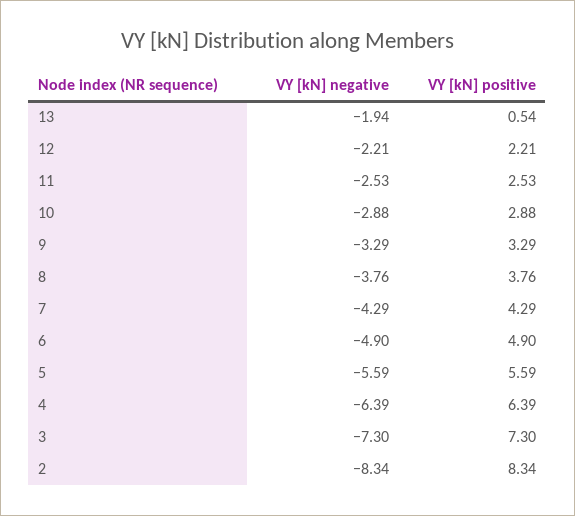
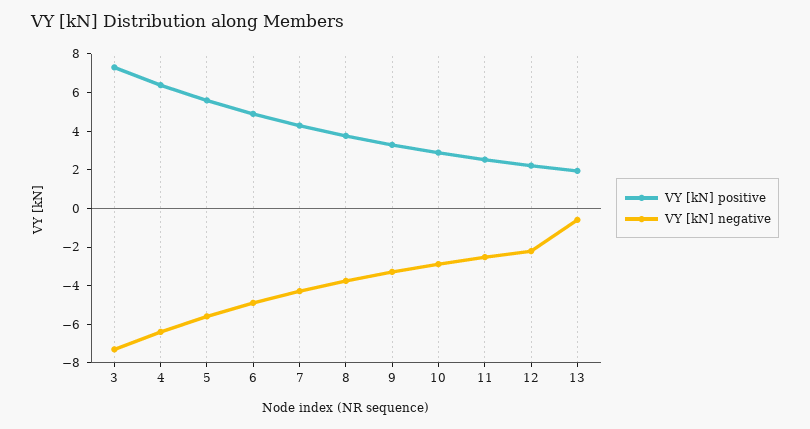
  {
    "VY [kN] negative": {
-     "13": -1.94,
+     "13": -0.5,
      "12": -2.21,
      "11": -2.53,
      "10": -2.88,
      "9": -3.29,
      "8": -3.76,
      "7": -4.29,
      "6": -4.9,
      "5": -5.59,
      "4": -6.39,
-     "3": -7.3,
+     "3": -7.3
-     "2": -8.34
    },
    "VY [kN] positive": {
-     "13": 0.54,
+     "13": 2,
      "12": 2.21,
      "11": 2.53,
      "10": 2.88,
      "9": 3.29,
      "8": 3.76,
      "7": 4.29,
      "6": 4.9,
      "5": 5.59,
      "4": 6.39,
-     "3": 7.3,
+     "3": 7.3
-     "2": 8.34
    }
  }

